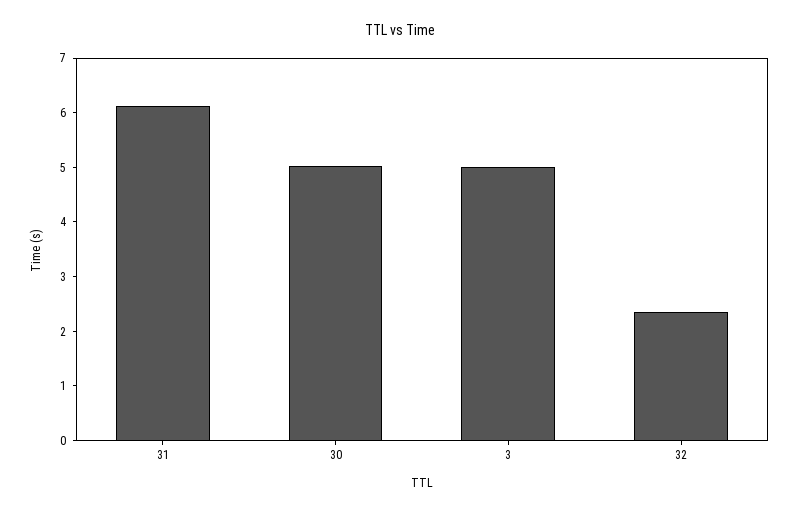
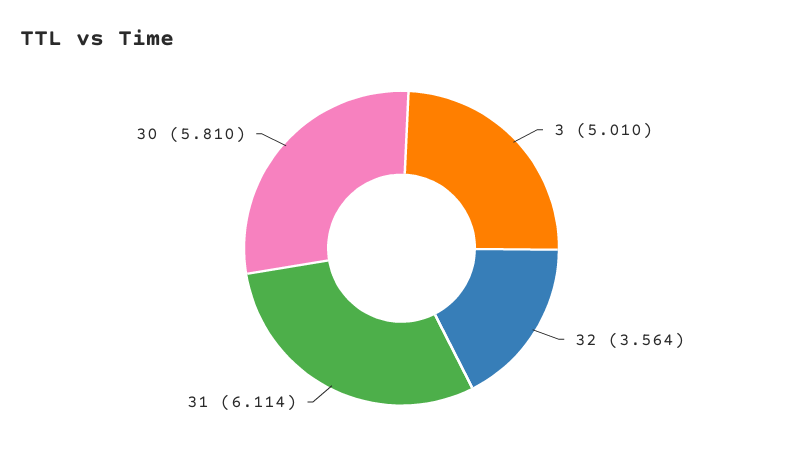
  {
    "31": 6.114,
-   "30": 5,
+   "30": 5.81,
    "3": 5.01,
-   "32": 2.4
+   "32": 3.564
  }

